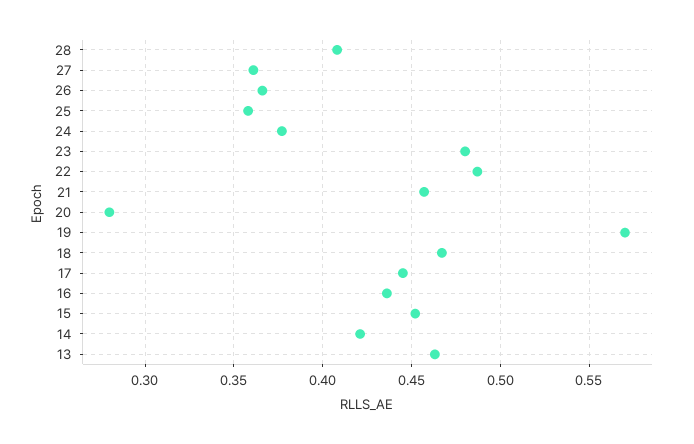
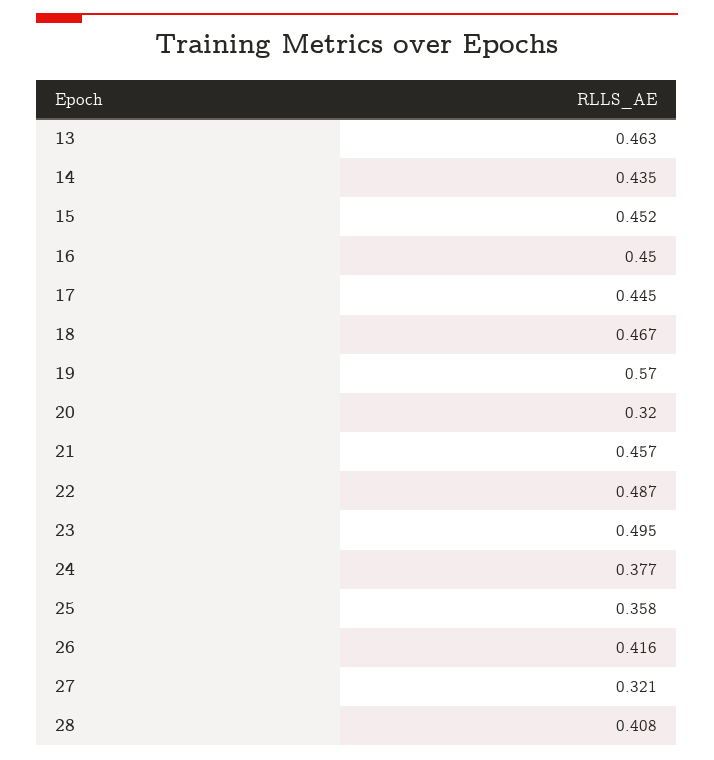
  {
    "28": 0.408,
-   "27": 0.36,
+   "27": 0.321,
-   "26": 0.365,
+   "26": 0.416,
    "25": 0.358,
    "24": 0.377,
-   "23": 0.48,
+   "23": 0.495,
    "22": 0.487,
    "21": 0.457,
-   "20": 0.28,
+   "20": 0.32,
    "19": 0.57,
    "18": 0.467,
    "17": 0.445,
-   "16": 0.435,
+   "16": 0.45,
    "15": 0.452,
-   "14": 0.42,
+   "14": 0.435,
    "13": 0.463
  }

